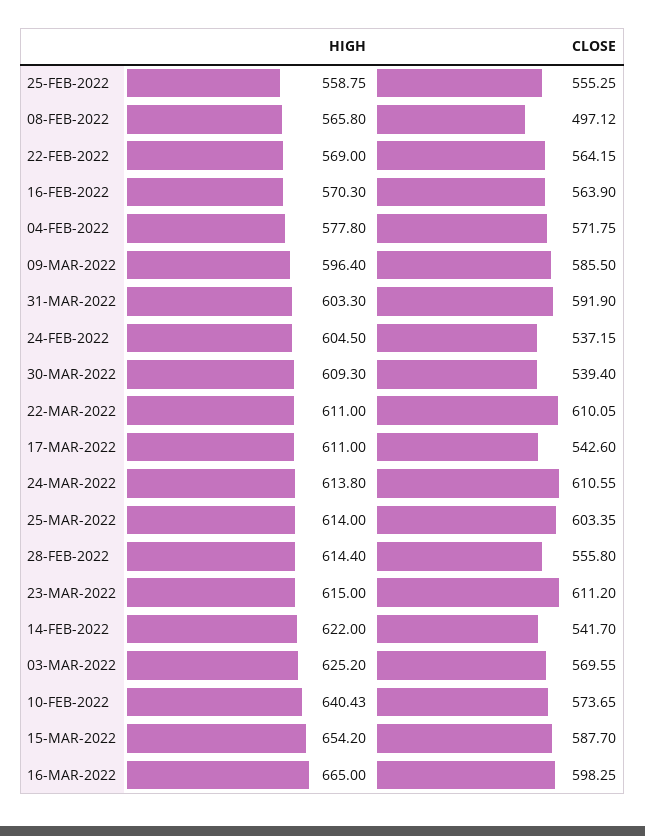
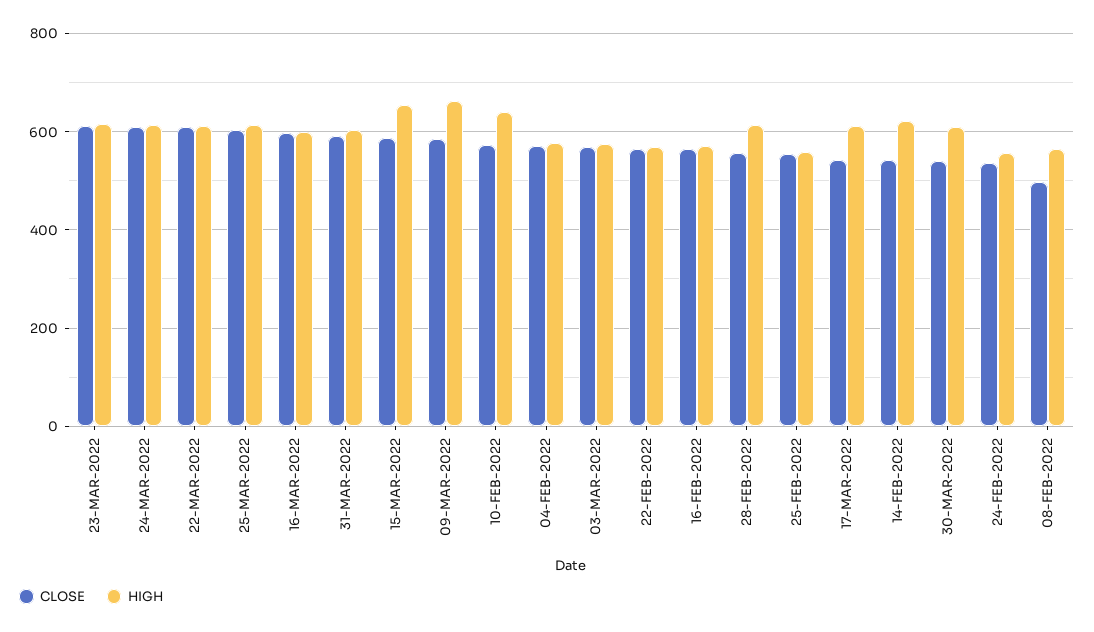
  {
    "HIGH": {
      "25-FEB-2022": 558.75,
      "08-FEB-2022": 565.8,
      "22-FEB-2022": 569,
      "16-FEB-2022": 570.3,
      "04-FEB-2022": 577.8,
-     "09-MAR-2022": 596.4,
+     "09-MAR-2022": 660,
      "31-MAR-2022": 603.3,
-     "24-FEB-2022": 604.5,
+     "24-FEB-2022": 560,
      "30-MAR-2022": 609.3,
      "22-MAR-2022": 611,
      "17-MAR-2022": 611,
      "24-MAR-2022": 613.8,
      "25-MAR-2022": 614,
      "28-FEB-2022": 614.4,
      "23-MAR-2022": 615,
      "14-FEB-2022": 622,
-     "03-MAR-2022": 625.2,
+     "03-MAR-2022": 580,
      "10-FEB-2022": 640.43,
      "15-MAR-2022": 654.2,
-     "16-MAR-2022": 665
+     "16-MAR-2022": 600
    },
    "CLOSE": {
      "25-FEB-2022": 555.25,
      "08-FEB-2022": 497.12,
      "22-FEB-2022": 564.15,
      "16-FEB-2022": 563.9,
      "04-FEB-2022": 571.75,
      "09-MAR-2022": 585.5,
      "31-MAR-2022": 591.9,
      "24-FEB-2022": 537.15,
      "30-MAR-2022": 539.4,
      "22-MAR-2022": 610.05,
      "17-MAR-2022": 542.6,
      "24-MAR-2022": 610.55,
      "25-MAR-2022": 603.35,
      "28-FEB-2022": 555.8,
      "23-MAR-2022": 611.2,
      "14-FEB-2022": 541.7,
      "03-MAR-2022": 569.55,
      "10-FEB-2022": 573.65,
      "15-MAR-2022": 587.7,
      "16-MAR-2022": 598.25
    }
  }

